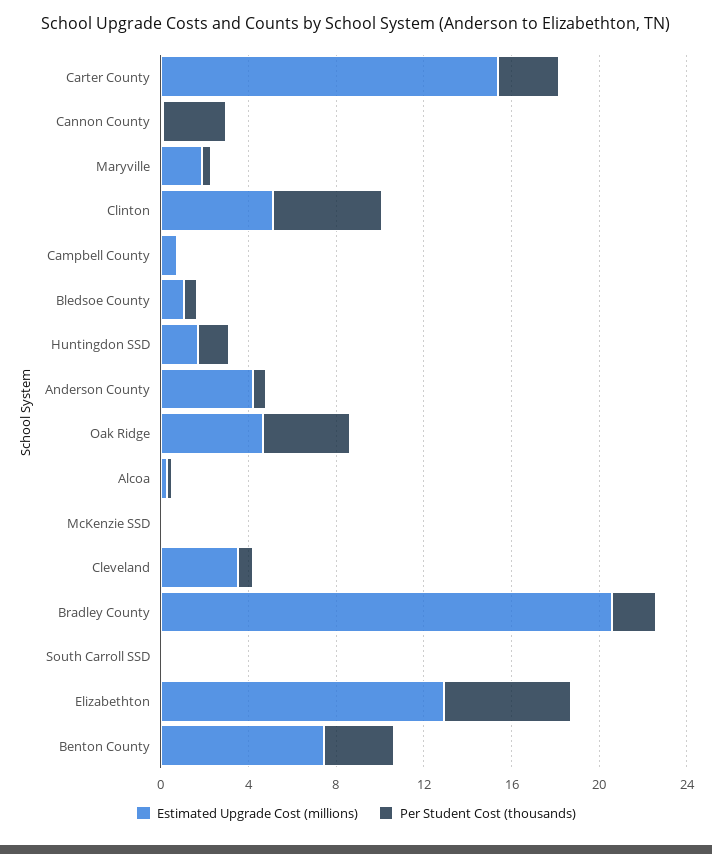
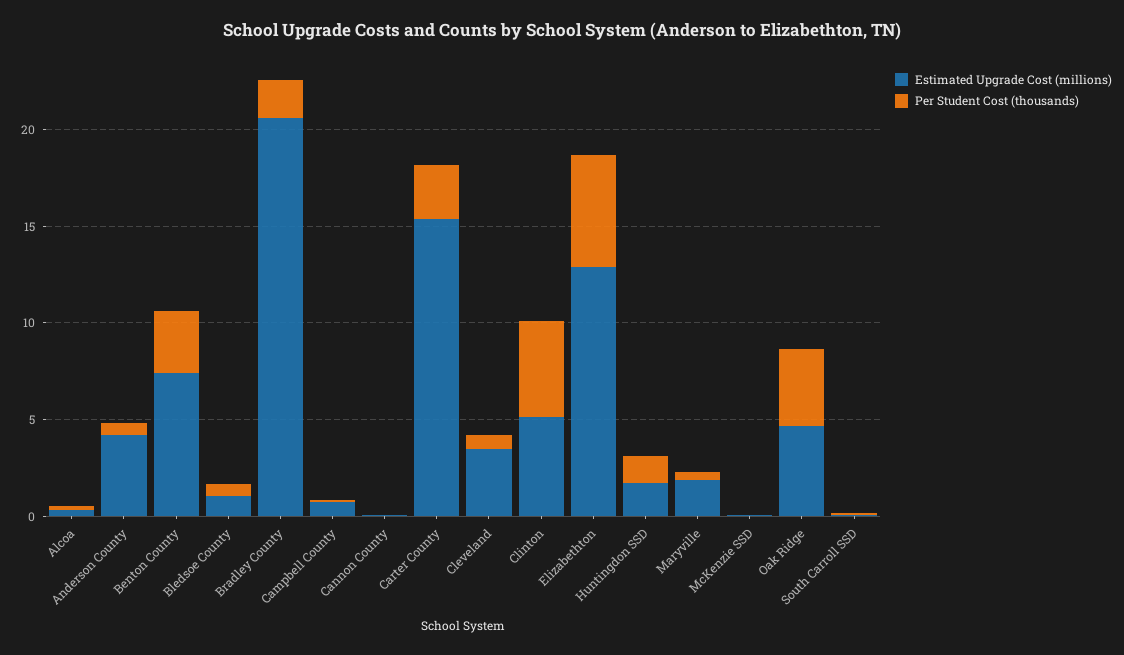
  {
    "Estimated Upgrade Cost (millions)": {
      "Carter County": 15,
      "Cannon County": 0,
      "Maryville": 2,
      "Clinton": 5,
      "Campbell County": 1,
      "Bledsoe County": 1,
      "Huntingdon SSD": 2,
      "Anderson County": 4,
      "Oak Ridge": 5,
      "Alcoa": 0,
      "McKenzie SSD": 0,
      "Cleveland": 4,
      "Bradley County": 21,
      "South Carroll SSD": 0,
      "Elizabethton": 13,
      "Benton County": 7
    },
    "Per Student Cost (thousands)": {
      "Carter County": 3,
-     "Cannon County": 3,
+     "Cannon County": 0,
      "Maryville": 0,
      "Clinton": 5,
      "Campbell County": 0,
      "Bledsoe County": 1,
      "Huntingdon SSD": 1,
      "Anderson County": 1,
      "Oak Ridge": 4,
      "Alcoa": 0,
      "McKenzie SSD": 0,
      "Cleveland": 1,
      "Bradley County": 2,
      "South Carroll SSD": 0,
      "Elizabethton": 6,
      "Benton County": 3
    }
  }

